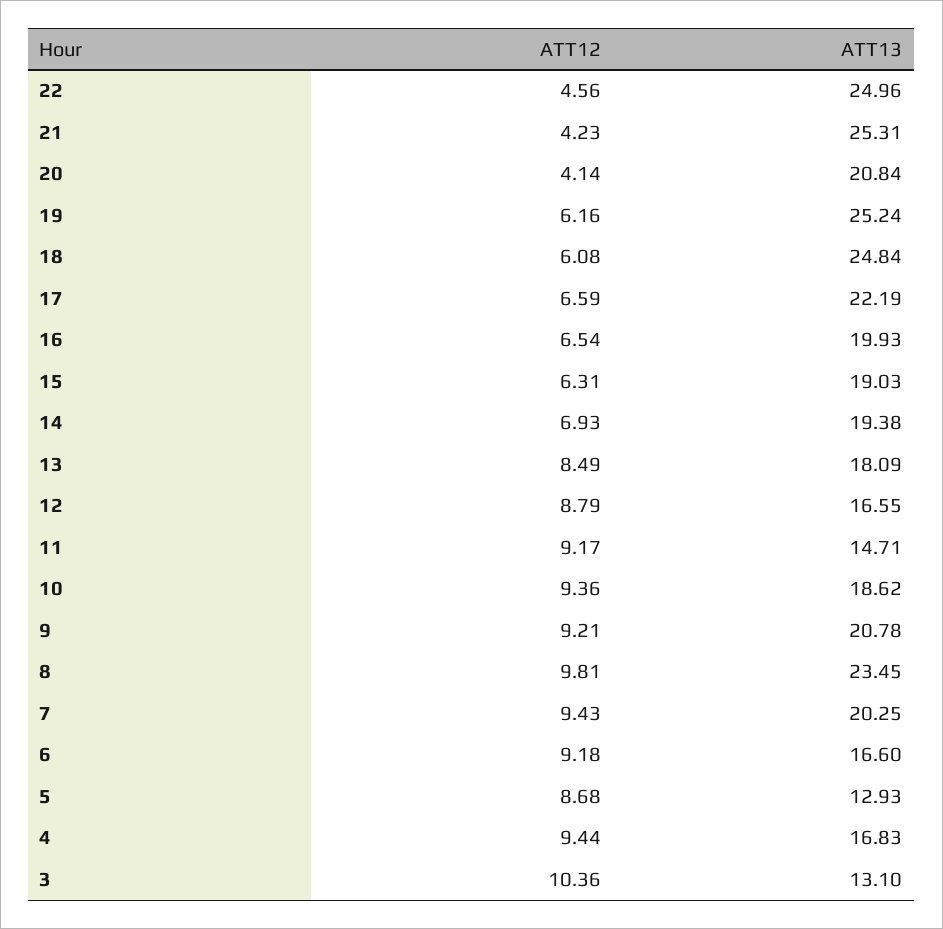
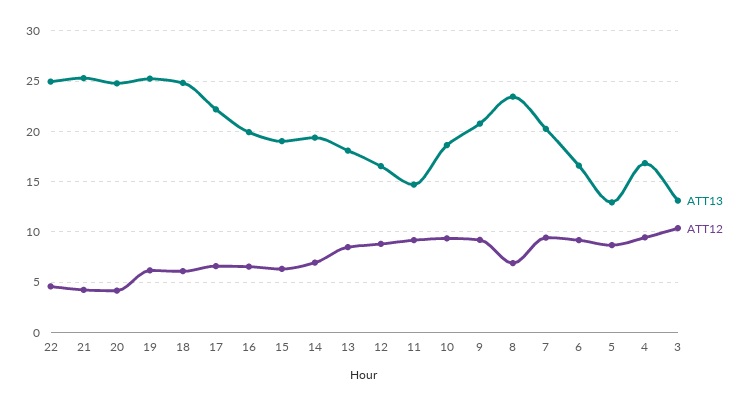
  {
    "ATT12": {
      "22": 4.56,
      "21": 4.23,
      "20": 4.14,
      "19": 6.16,
      "18": 6.08,
      "17": 6.59,
      "16": 6.54,
      "15": 6.31,
      "14": 6.93,
      "13": 8.49,
      "12": 8.79,
      "11": 9.17,
      "10": 9.36,
      "9": 9.21,
-     "8": 9.81,
+     "8": 7,
      "7": 9.43,
      "6": 9.18,
      "5": 8.68,
      "4": 9.44,
      "3": 10.36
    },
    "ATT13": {
      "22": 24.96,
      "21": 25.31,
-     "20": 20.84,
+     "20": 25,
      "19": 25.24,
      "18": 24.84,
      "17": 22.19,
      "16": 19.93,
      "15": 19.03,
      "14": 19.38,
      "13": 18.09,
      "12": 16.55,
      "11": 14.71,
      "10": 18.62,
      "9": 20.78,
      "8": 23.45,
      "7": 20.25,
      "6": 16.6,
      "5": 12.93,
      "4": 16.83,
      "3": 13.1
    }
  }

